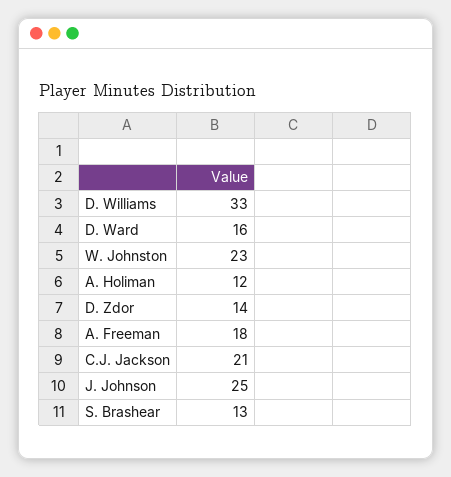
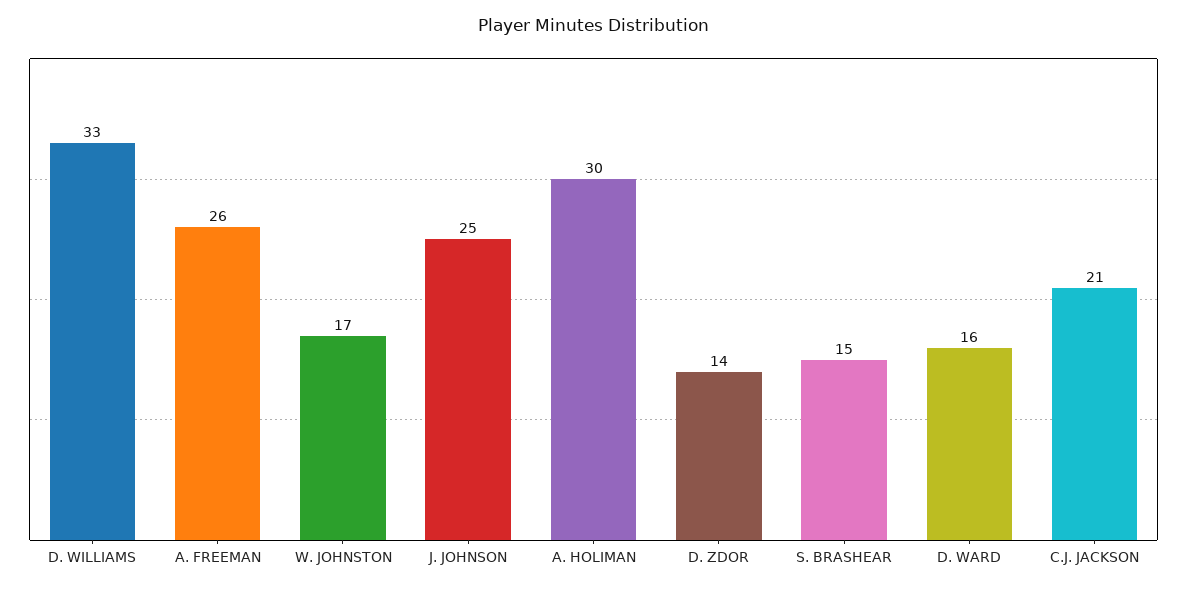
  {
    "D. Williams": 33,
    "D. Ward": 16,
-   "W. Johnston": 23,
+   "W. Johnston": 17,
-   "A. Holiman": 12,
+   "A. Holiman": 30,
    "D. Zdor": 14,
-   "A. Freeman": 18,
+   "A. Freeman": 26,
    "C.J. Jackson": 21,
    "J. Johnson": 25,
-   "S. Brashear": 13
+   "S. Brashear": 15
  }

